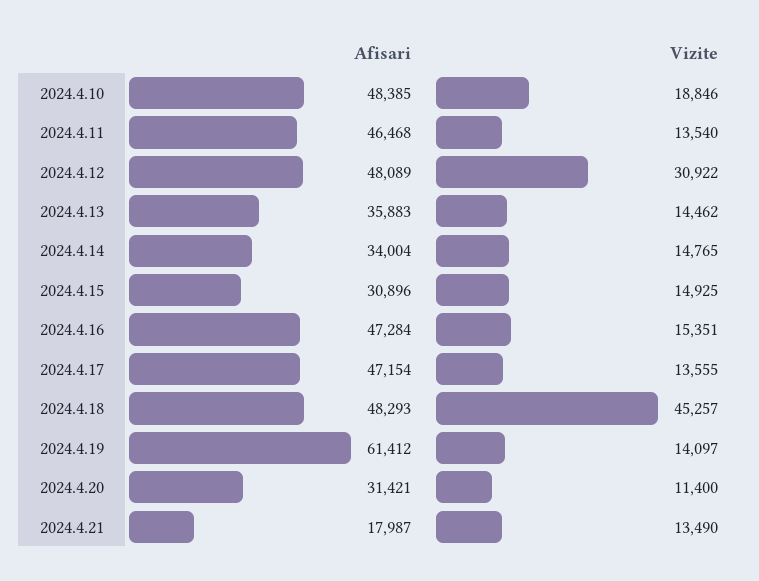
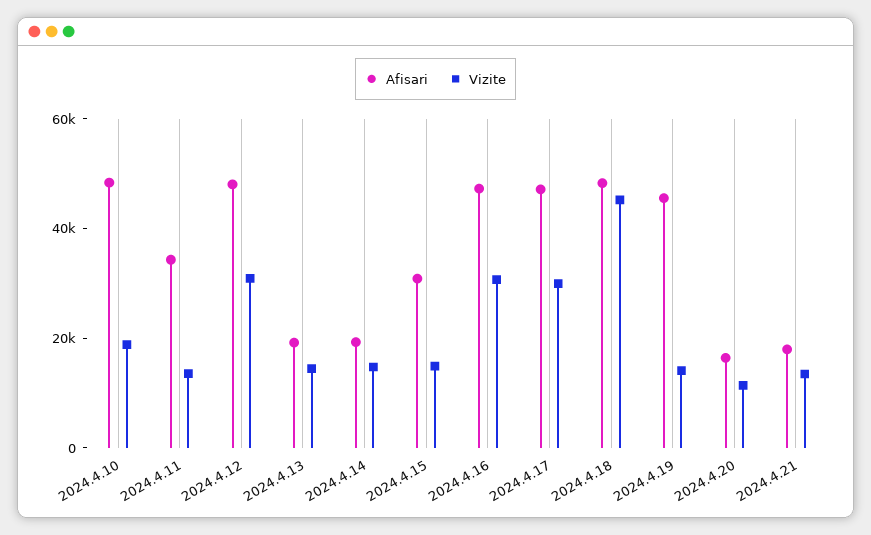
  {
    "Afisari": {
      "2024.4.10": 48385,
-     "2024.4.11": 46468,
+     "2024.4.11": 35000,
      "2024.4.12": 48089,
-     "2024.4.13": 35883,
+     "2024.4.13": 20000,
-     "2024.4.14": 34004,
+     "2024.4.14": 20000,
      "2024.4.15": 30896,
      "2024.4.16": 47284,
      "2024.4.17": 47154,
      "2024.4.18": 48293,
-     "2024.4.19": 61412,
+     "2024.4.19": 45000,
-     "2024.4.20": 31421,
+     "2024.4.20": 15000,
      "2024.4.21": 17987
    },
    "Vizite": {
      "2024.4.10": 18846,
      "2024.4.11": 13540,
      "2024.4.12": 30922,
      "2024.4.13": 14462,
      "2024.4.14": 14765,
      "2024.4.15": 14925,
-     "2024.4.16": 15351,
+     "2024.4.16": 30000,
-     "2024.4.17": 13555,
+     "2024.4.17": 30000,
      "2024.4.18": 45257,
      "2024.4.19": 14097,
      "2024.4.20": 11400,
      "2024.4.21": 13490
    }
  }

